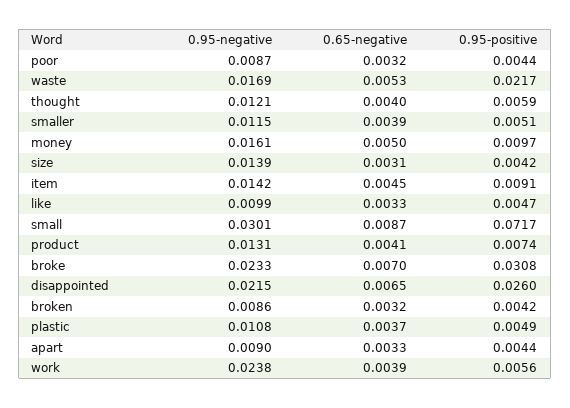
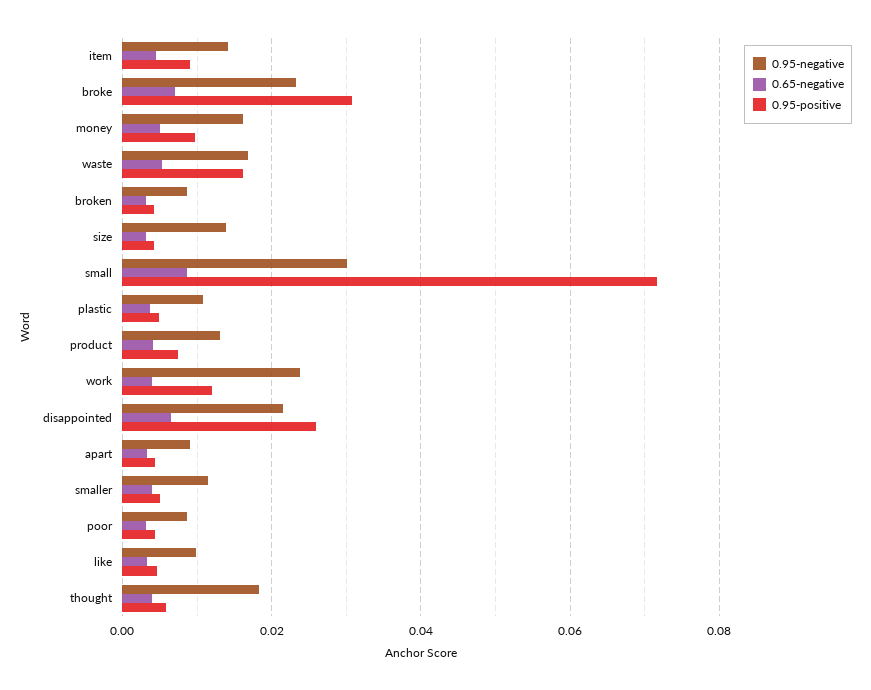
  {
    "0.95-negative": {
      "poor": 0.0087,
      "waste": 0.0169,
-     "thought": 0.0121,
+     "thought": 0.018,
      "smaller": 0.0115,
      "money": 0.0161,
      "size": 0.0139,
      "item": 0.0142,
      "like": 0.0099,
      "small": 0.0301,
      "product": 0.0131,
      "broke": 0.0233,
      "disappointed": 0.0215,
      "broken": 0.0086,
      "plastic": 0.0108,
      "apart": 0.009,
      "work": 0.0238
    },
    "0.65-negative": {
      "poor": 0.0032,
      "waste": 0.0053,
      "thought": 0.004,
      "smaller": 0.0039,
      "money": 0.005,
      "size": 0.0031,
      "item": 0.0045,
      "like": 0.0033,
      "small": 0.0087,
      "product": 0.0041,
      "broke": 0.007,
      "disappointed": 0.0065,
      "broken": 0.0032,
      "plastic": 0.0037,
      "apart": 0.0033,
      "work": 0.0039
    },
    "0.95-positive": {
      "poor": 0.0044,
-     "waste": 0.0217,
+     "waste": 0.016,
      "thought": 0.0059,
      "smaller": 0.0051,
      "money": 0.0097,
      "size": 0.0042,
      "item": 0.0091,
      "like": 0.0047,
      "small": 0.0717,
      "product": 0.0074,
      "broke": 0.0308,
      "disappointed": 0.026,
      "broken": 0.0042,
      "plastic": 0.0049,
      "apart": 0.0044,
-     "work": 0.0056
+     "work": 0.012
    }
  }

